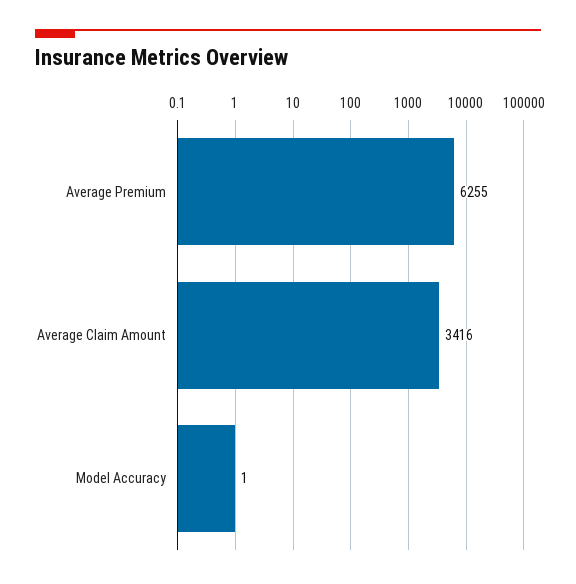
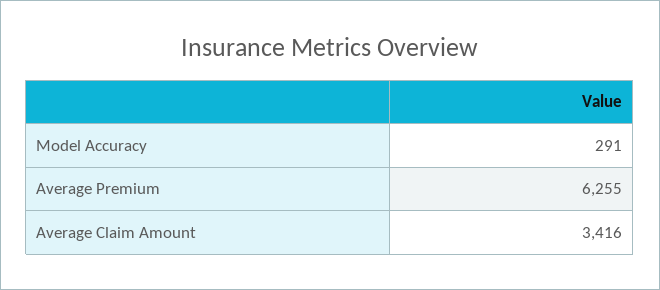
  {
    "Average Premium": 6255,
    "Average Claim Amount": 3416,
-   "Model Accuracy": 1
+   "Model Accuracy": 291
  }

